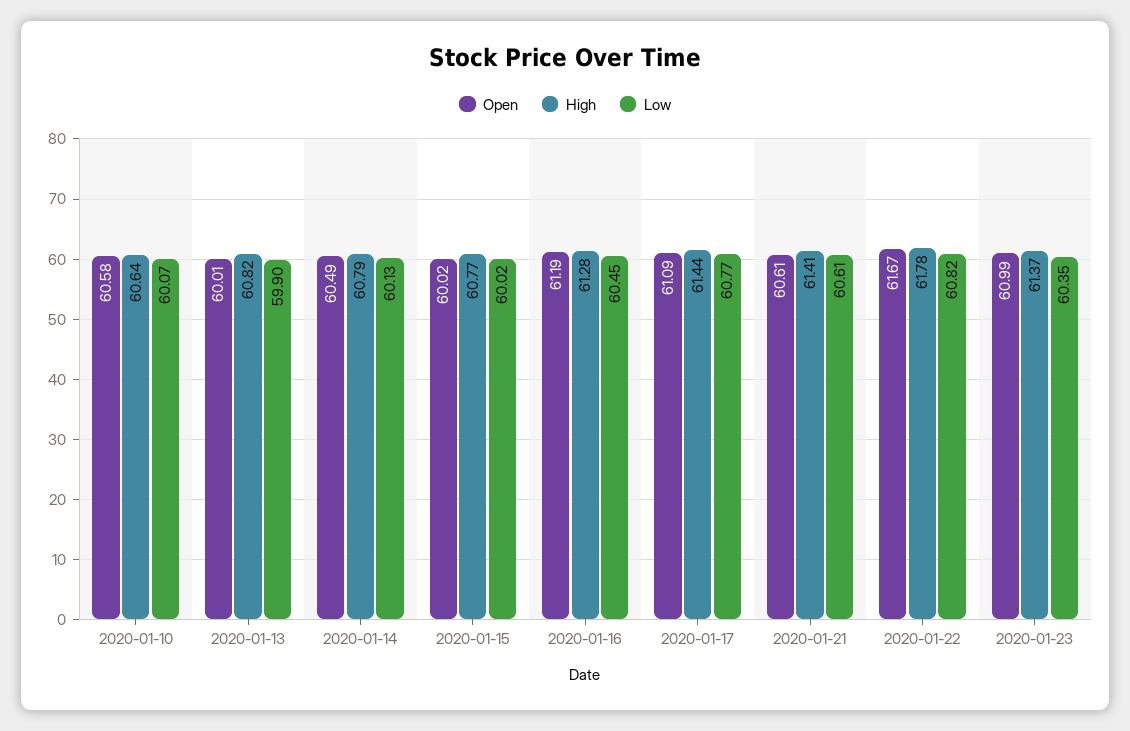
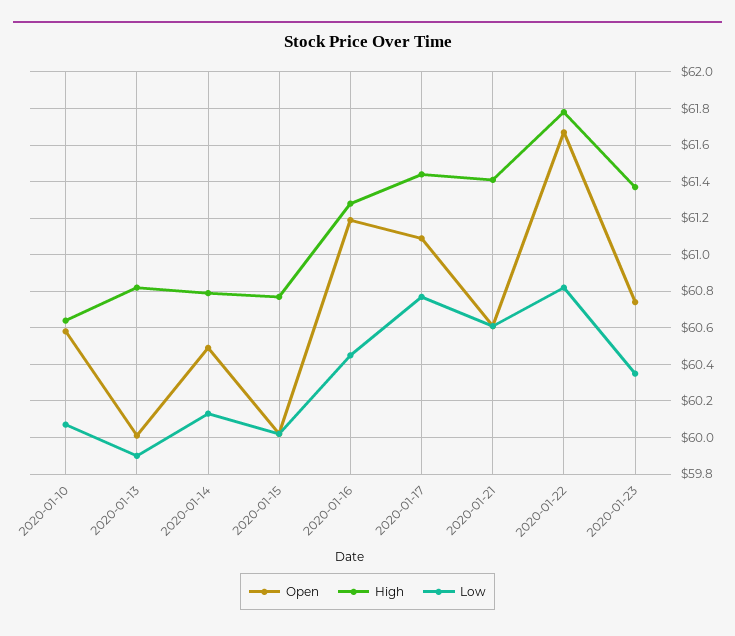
  {
    "Open": {
      "2020-01-10": 60.58,
      "2020-01-13": 60.01,
      "2020-01-14": 60.49,
      "2020-01-15": 60.02,
      "2020-01-16": 61.19,
      "2020-01-17": 61.09,
      "2020-01-21": 60.61,
      "2020-01-22": 61.67,
-     "2020-01-23": 60.99
+     "2020-01-23": 60.75
    },
    "High": {
      "2020-01-10": 60.64,
      "2020-01-13": 60.82,
      "2020-01-14": 60.79,
      "2020-01-15": 60.77,
      "2020-01-16": 61.28,
      "2020-01-17": 61.44,
      "2020-01-21": 61.41,
      "2020-01-22": 61.78,
      "2020-01-23": 61.37
    },
    "Low": {
      "2020-01-10": 60.07,
      "2020-01-13": 59.9,
      "2020-01-14": 60.13,
      "2020-01-15": 60.02,
      "2020-01-16": 60.45,
      "2020-01-17": 60.77,
      "2020-01-21": 60.61,
      "2020-01-22": 60.82,
      "2020-01-23": 60.35
    }
  }

